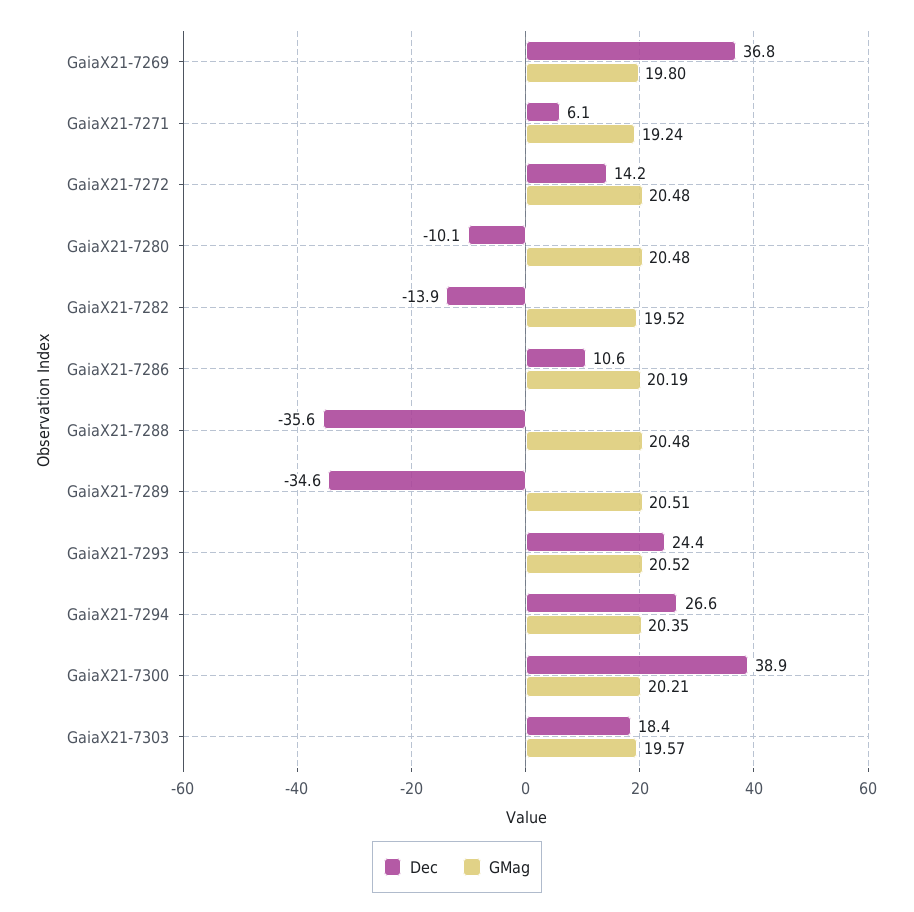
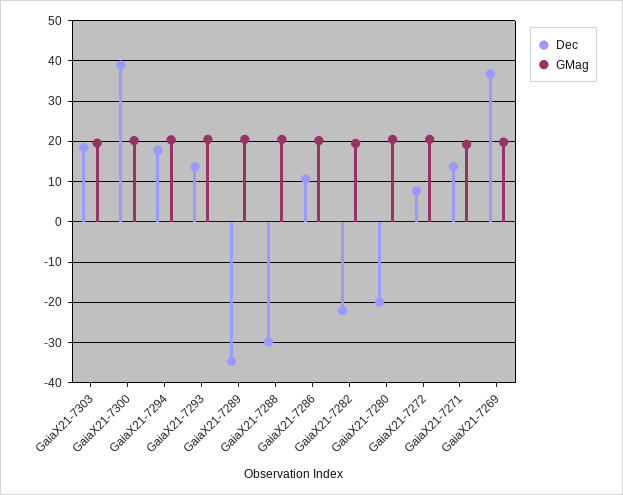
  {
    "Dec": {
      "GaiaX21-7269": 36.8,
-     "GaiaX21-7271": 6.1,
+     "GaiaX21-7271": 14,
-     "GaiaX21-7272": 14.2,
+     "GaiaX21-7272": 8,
-     "GaiaX21-7280": -10.1,
+     "GaiaX21-7280": -20,
-     "GaiaX21-7282": -13.9,
+     "GaiaX21-7282": -22,
      "GaiaX21-7286": 10.6,
-     "GaiaX21-7288": -35.6,
+     "GaiaX21-7288": -30,
      "GaiaX21-7289": -34.6,
-     "GaiaX21-7293": 24.4,
+     "GaiaX21-7293": 14,
-     "GaiaX21-7294": 26.6,
+     "GaiaX21-7294": 18,
      "GaiaX21-7300": 38.9,
      "GaiaX21-7303": 18.4
    },
    "GMag": {
      "GaiaX21-7269": 19.8,
      "GaiaX21-7271": 19.24,
      "GaiaX21-7272": 20.48,
      "GaiaX21-7280": 20.48,
      "GaiaX21-7282": 19.52,
      "GaiaX21-7286": 20.19,
      "GaiaX21-7288": 20.48,
      "GaiaX21-7289": 20.51,
      "GaiaX21-7293": 20.52,
      "GaiaX21-7294": 20.35,
      "GaiaX21-7300": 20.21,
      "GaiaX21-7303": 19.57
    }
  }

